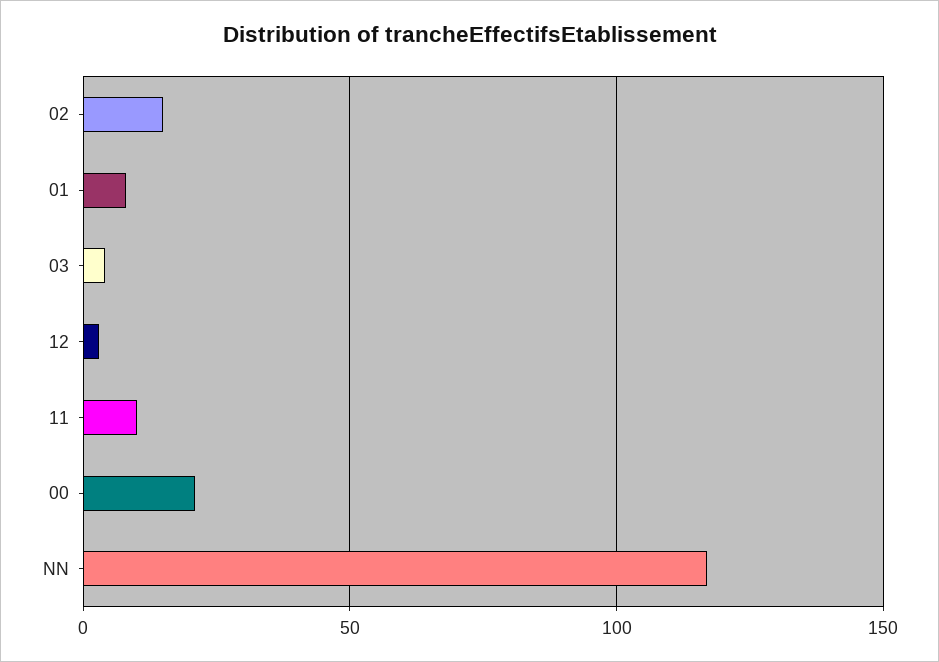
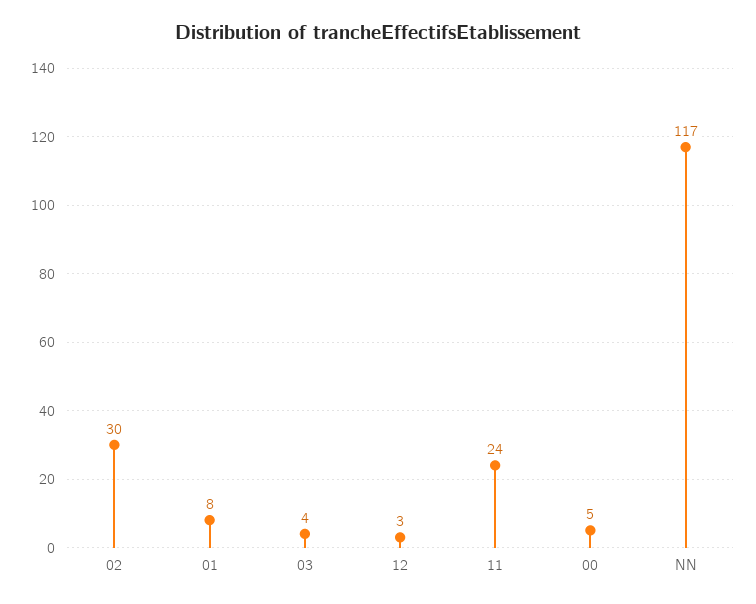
  {
-   "02": 15,
+   "02": 30,
    "01": 8,
    "03": 4,
    "12": 3,
-   "11": 10,
+   "11": 24,
-   "00": 20,
+   "00": 5,
    "NN": 117
  }

